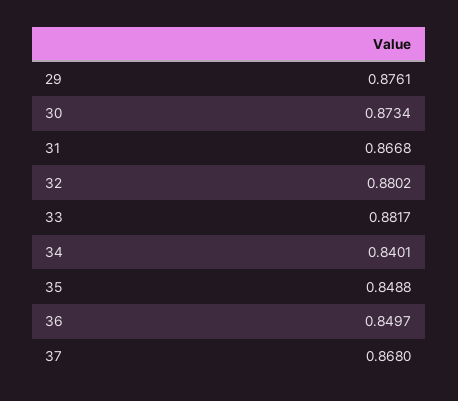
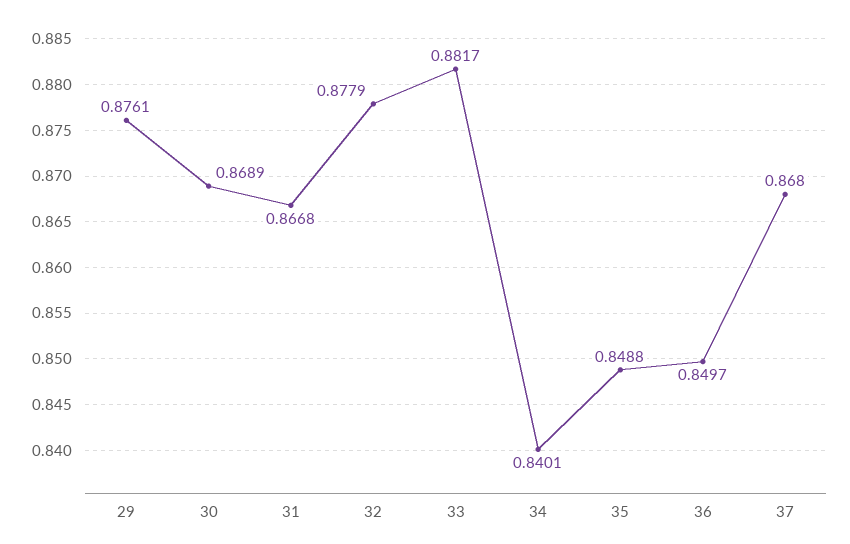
  {
    "29": 0.8761,
-   "30": 0.8734,
+   "30": 0.8689,
    "31": 0.8668,
-   "32": 0.8802,
+   "32": 0.8779,
    "33": 0.8817,
    "34": 0.8401,
    "35": 0.8488,
    "36": 0.8497,
    "37": 0.868
  }

